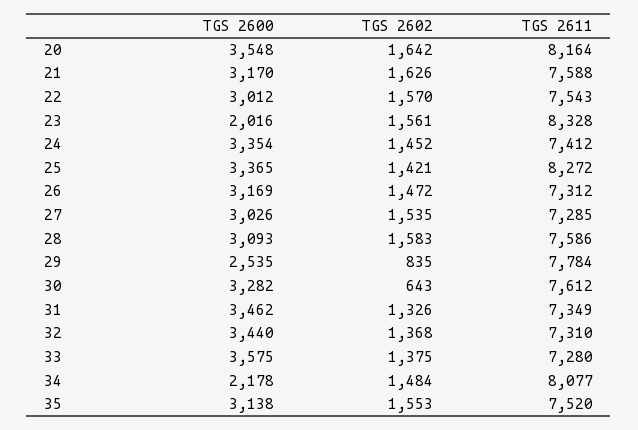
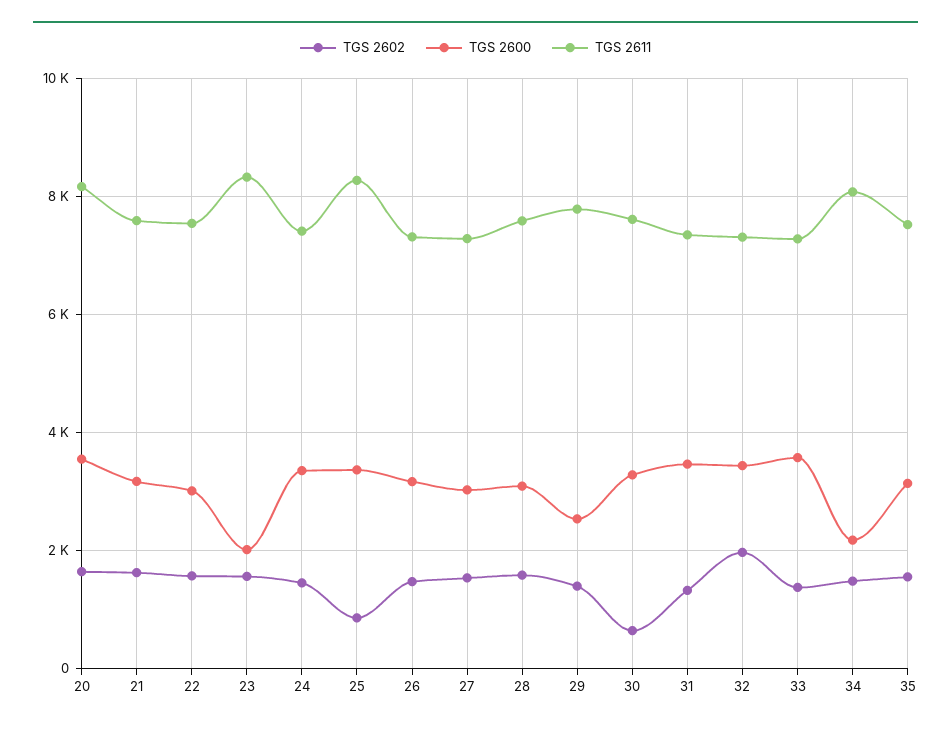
  {
    "TGS 2600": {
      "20": 3548,
      "21": 3170,
      "22": 3012,
      "23": 2016,
      "24": 3354,
      "25": 3365,
      "26": 3169,
      "27": 3026,
      "28": 3093,
      "29": 2535,
      "30": 3282,
      "31": 3462,
      "32": 3440,
      "33": 3575,
      "34": 2178,
      "35": 3138
    },
    "TGS 2602": {
      "20": 1642,
      "21": 1626,
      "22": 1570,
      "23": 1561,
      "24": 1452,
-     "25": 1421,
+     "25": 800,
      "26": 1472,
      "27": 1535,
      "28": 1583,
-     "29": 835,
+     "29": 1400,
      "30": 643,
      "31": 1326,
-     "32": 1368,
+     "32": 2000,
      "33": 1375,
      "34": 1484,
      "35": 1553
    },
    "TGS 2611": {
      "20": 8164,
      "21": 7588,
      "22": 7543,
      "23": 8328,
      "24": 7412,
      "25": 8272,
      "26": 7312,
      "27": 7285,
      "28": 7586,
      "29": 7784,
      "30": 7612,
      "31": 7349,
      "32": 7310,
      "33": 7280,
      "34": 8077,
      "35": 7520
    }
  }

